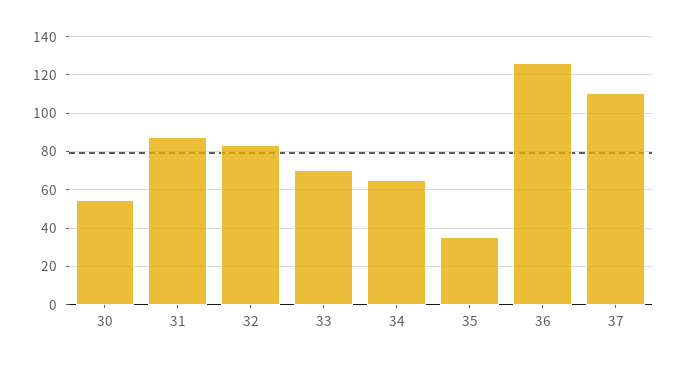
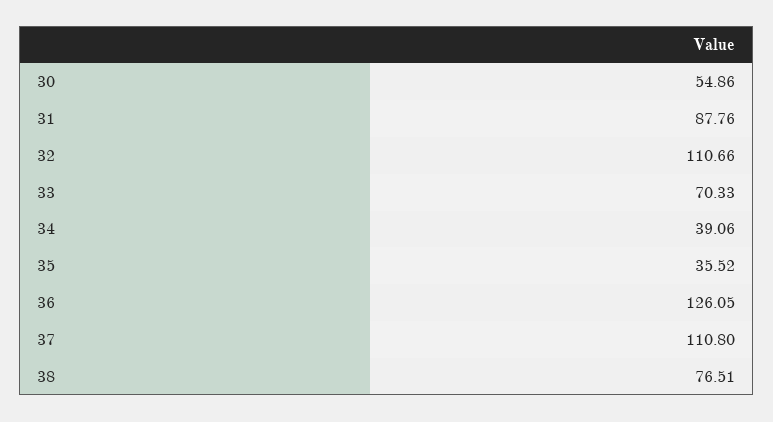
  {
    "30": 54.86,
    "31": 87.76,
-   "32": 85,
+   "32": 110.66,
    "33": 70.33,
-   "34": 65,
+   "34": 39.06,
    "35": 35.52,
    "36": 126.05,
-   "37": 110.8
+   "37": 110.8,
+   "38": 76.51
  }

